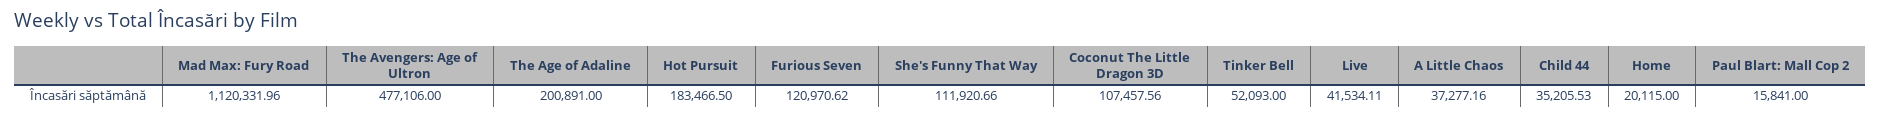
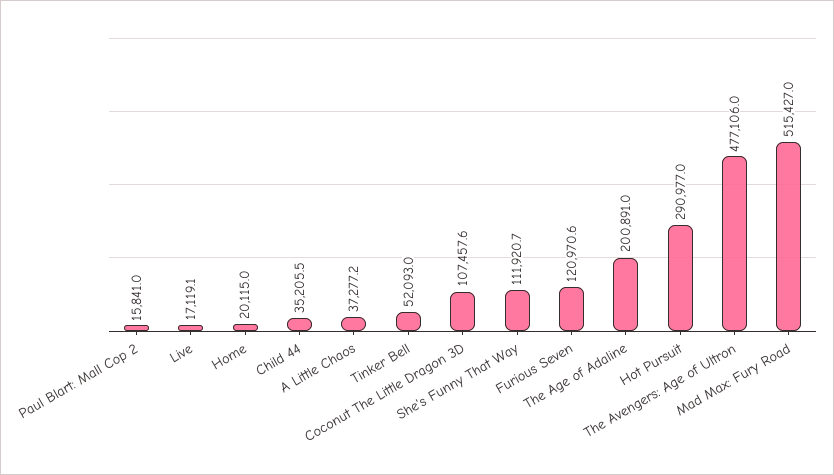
  {
-   "Mad Max: Fury Road": 1120331.96,
+   "Mad Max: Fury Road": 515427,
    "The Avengers: Age of Ultron": 477106,
    "The Age of Adaline": 200891,
-   "Hot Pursuit": 183466.5,
+   "Hot Pursuit": 290977,
    "Furious Seven": 120970.62,
    "She's Funny That Way": 111920.66,
    "Coconut The Little Dragon 3D": 107457.56,
    "Tinker Bell": 52093,
-   "Live": 41534.11,
+   "Live": 17119.1,
    "A Little Chaos": 37277.16,
    "Child 44": 35205.53,
    "Home": 20115,
    "Paul Blart: Mall Cop 2": 15841
  }

